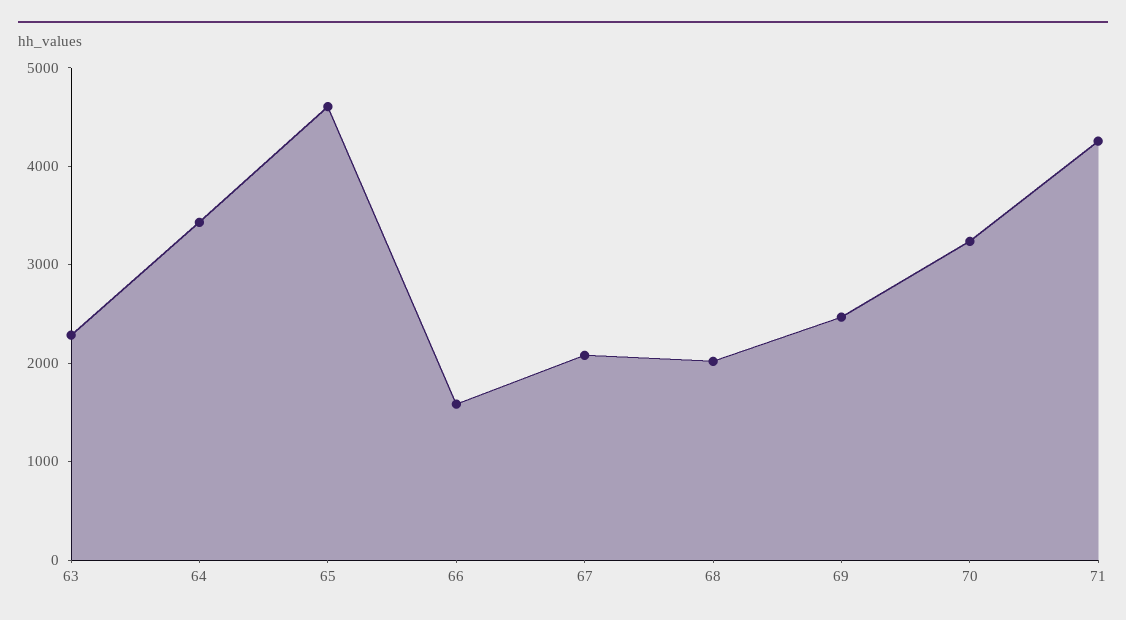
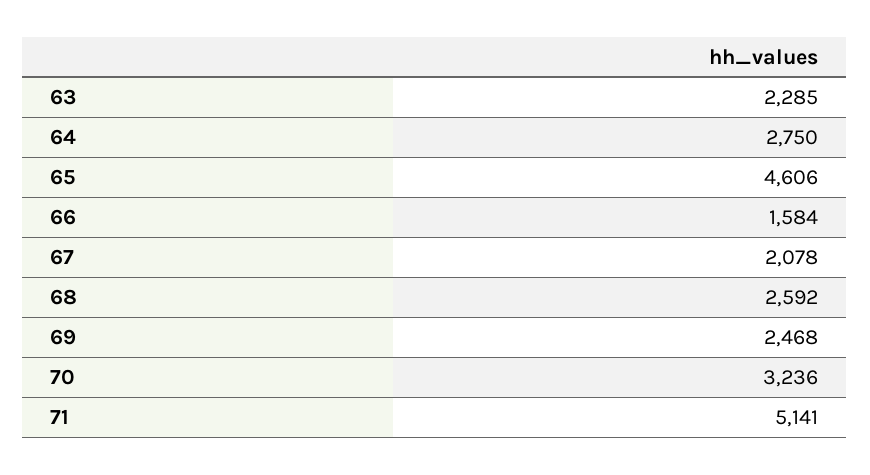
  {
    "63": 2285,
-   "64": 3400,
+   "64": 2750,
    "65": 4606,
    "66": 1584,
    "67": 2078,
-   "68": 2000,
+   "68": 2592,
    "69": 2468,
    "70": 3236,
-   "71": 4200
+   "71": 5141
  }

